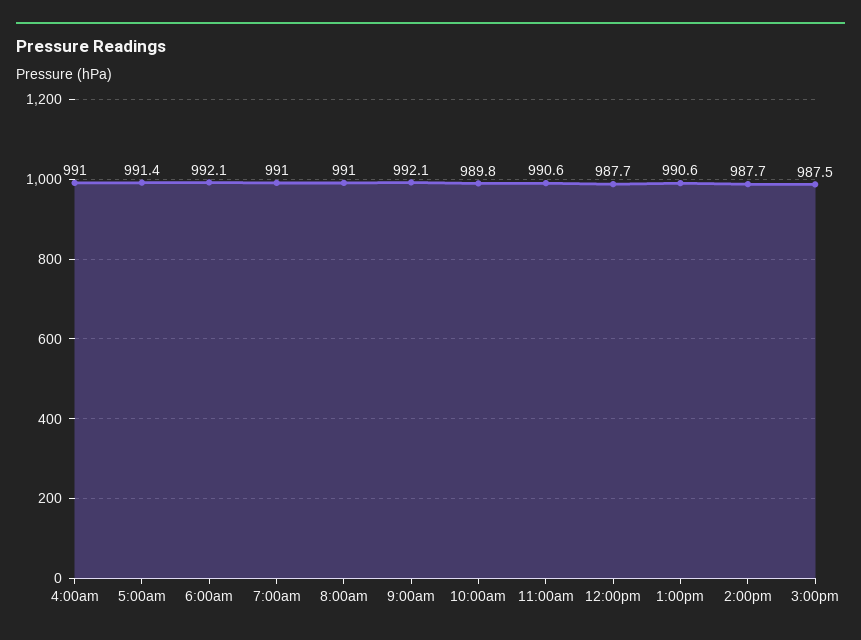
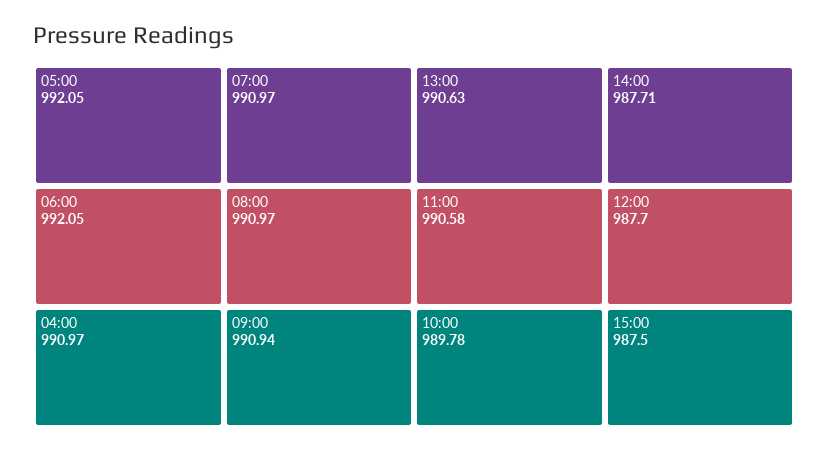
  {
    "4:00am": 990.97,
-   "5:00am": 991.4,
+   "5:00am": 992.05,
    "6:00am": 992.05,
    "7:00am": 990.97,
    "8:00am": 990.97,
-   "9:00am": 992.1,
+   "9:00am": 990.94,
    "10:00am": 989.78,
    "11:00am": 990.58,
    "12:00pm": 987.7,
    "1:00pm": 990.63,
    "2:00pm": 987.71,
    "3:00pm": 987.5
  }

